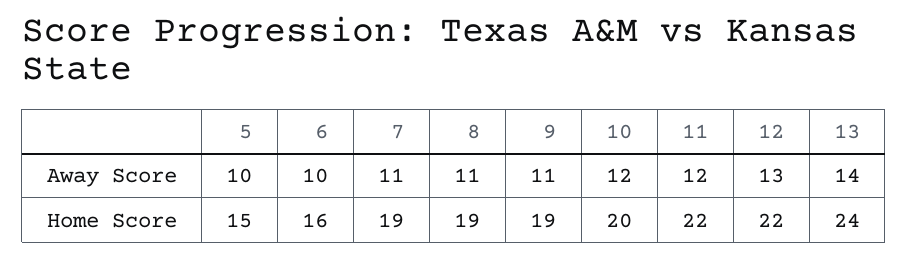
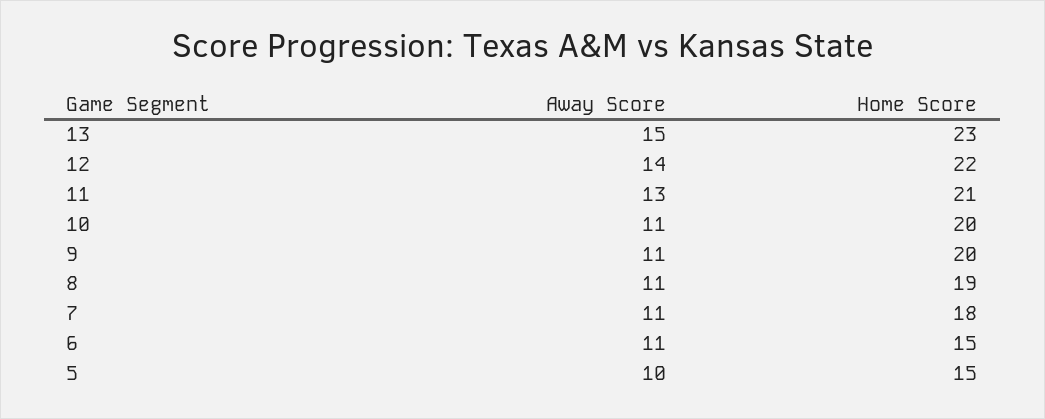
  {
    "5": {
      "Away Score": 10,
      "Home Score": 15
    },
    "6": {
-     "Away Score": 10,
+     "Away Score": 11,
-     "Home Score": 16
+     "Home Score": 15
    },
    "7": {
      "Away Score": 11,
-     "Home Score": 19
+     "Home Score": 18
    },
    "8": {
      "Away Score": 11,
      "Home Score": 19
    },
    "9": {
      "Away Score": 11,
-     "Home Score": 19
+     "Home Score": 20
    },
    "10": {
-     "Away Score": 12,
+     "Away Score": 11,
      "Home Score": 20
    },
    "11": {
-     "Away Score": 12,
+     "Away Score": 13,
-     "Home Score": 22
+     "Home Score": 21
    },
    "12": {
-     "Away Score": 13,
+     "Away Score": 14,
      "Home Score": 22
    },
    "13": {
-     "Away Score": 14,
+     "Away Score": 15,
-     "Home Score": 24
+     "Home Score": 23
    }
  }

